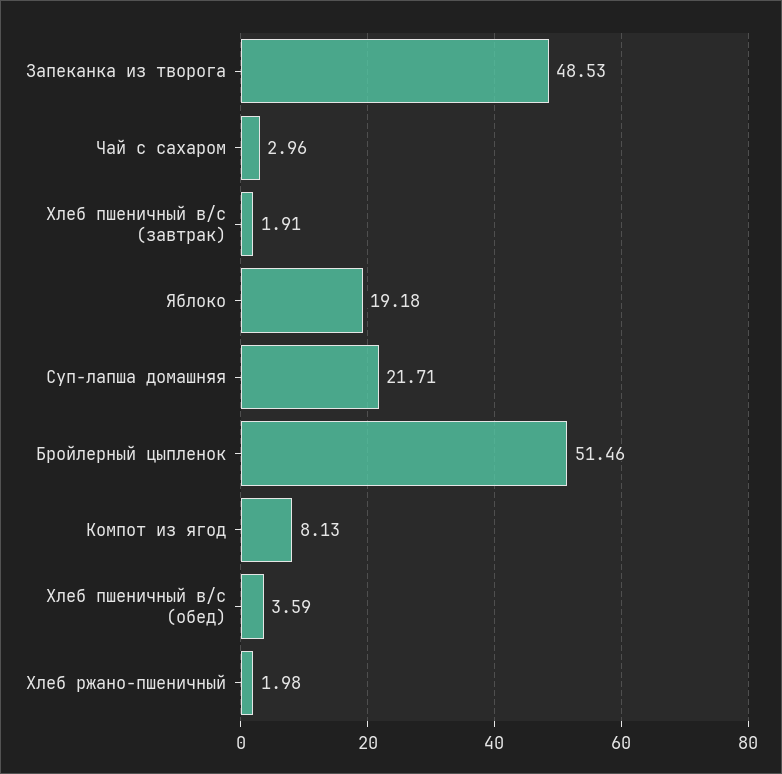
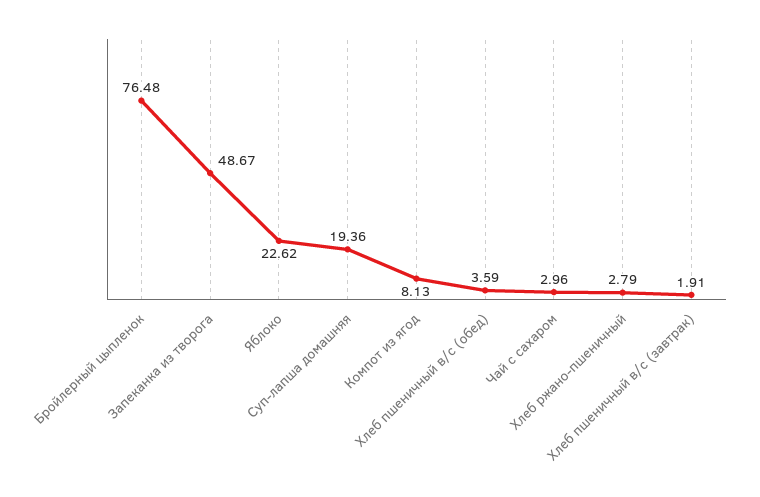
  {
-   "Запеканка из творога": 48.53,
+   "Запеканка из творога": 48.67,
    "Чай с сахаром": 2.96,
    "Хлеб пшеничный в/с (завтрак)": 1.91,
-   "Яблоко": 19.18,
+   "Яблоко": 22.62,
-   "Суп-лапша домашняя": 21.71,
+   "Суп-лапша домашняя": 19.36,
-   "Бройлерный цыпленок": 51.46,
+   "Бройлерный цыпленок": 76.48,
    "Компот из ягод": 8.13,
    "Хлеб пшеничный в/с (обед)": 3.59,
-   "Хлеб ржано-пшеничный": 1.98
+   "Хлеб ржано-пшеничный": 2.79
  }

